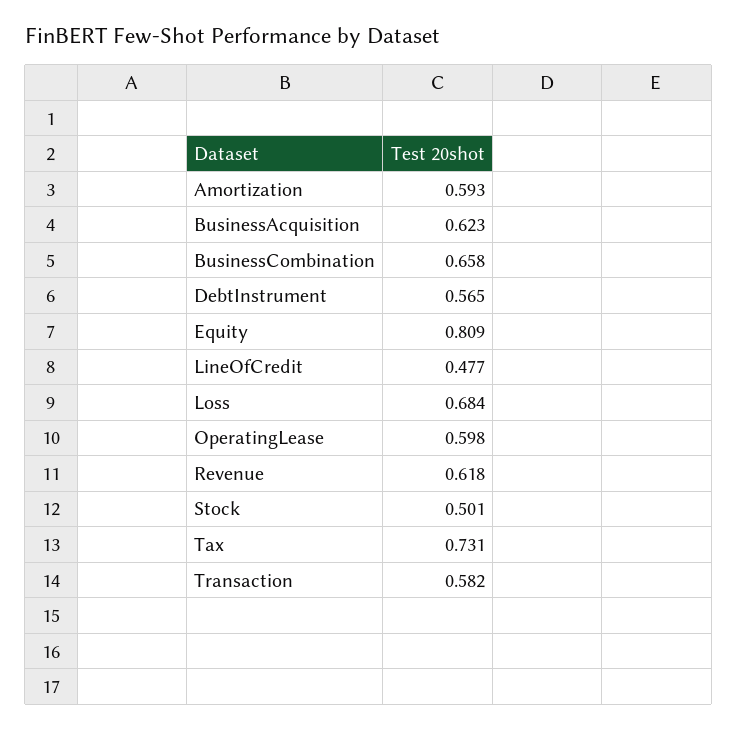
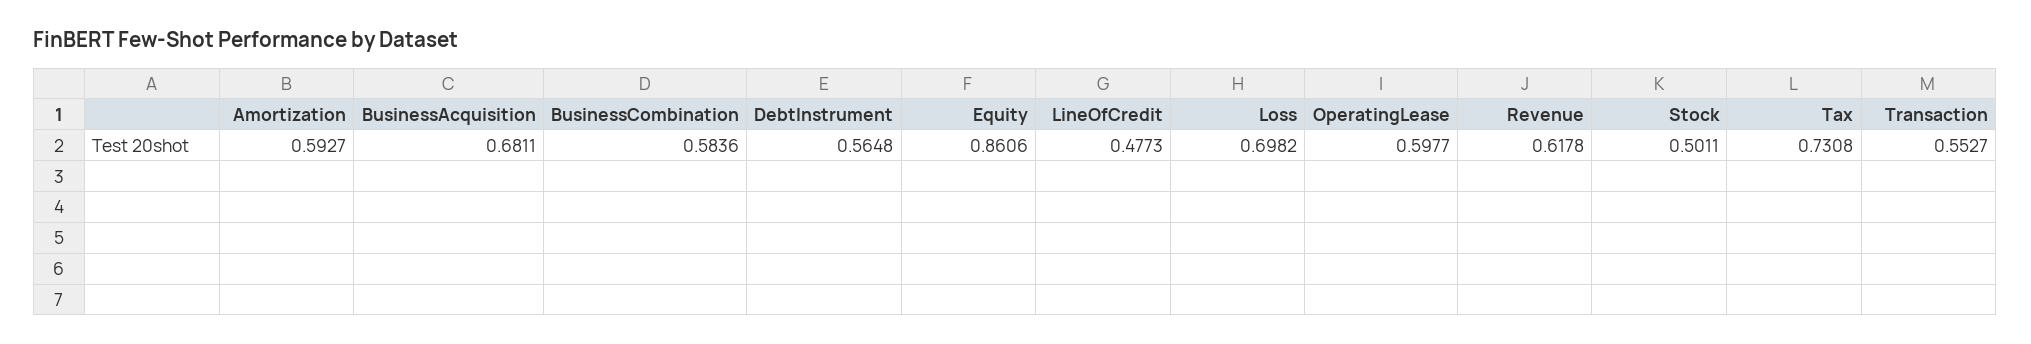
  {
    "Amortization": 0.5927,
-   "BusinessAcquisition": 0.623,
+   "BusinessAcquisition": 0.6811,
-   "BusinessCombination": 0.658,
+   "BusinessCombination": 0.5836,
    "DebtInstrument": 0.5648,
-   "Equity": 0.809,
+   "Equity": 0.8606,
    "LineOfCredit": 0.4773,
-   "Loss": 0.684,
+   "Loss": 0.6982,
    "OperatingLease": 0.5977,
    "Revenue": 0.6178,
    "Stock": 0.5011,
    "Tax": 0.7308,
-   "Transaction": 0.582
+   "Transaction": 0.5527
  }

